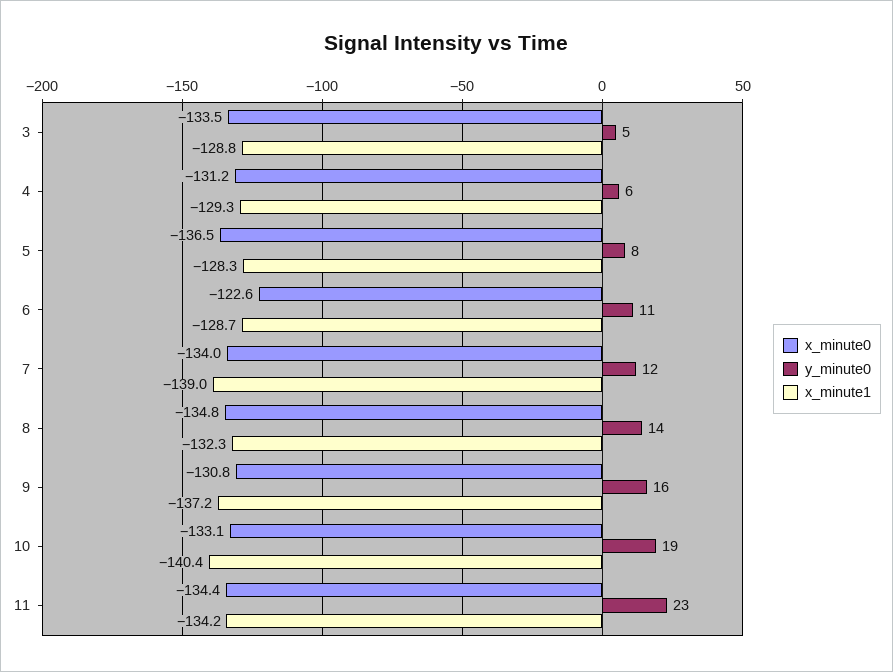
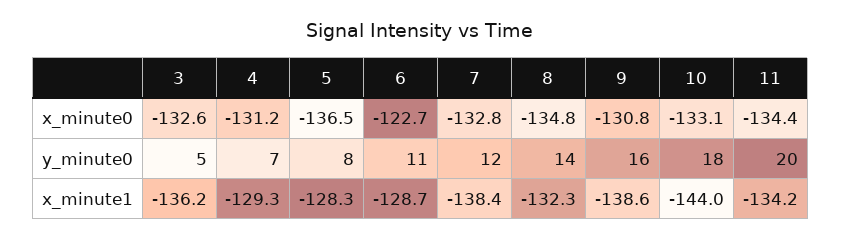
  {
    "x_minute0": {
-     "3": -133.5,
+     "3": -132.6,
      "4": -131.2,
      "5": -136.5,
-     "6": -122.6,
+     "6": -122.7,
-     "7": -134,
+     "7": -132.8,
      "8": -134.8,
      "9": -130.8,
      "10": -133.1,
      "11": -134.4
    },
    "y_minute0": {
      "3": 5,
-     "4": 6,
+     "4": 7,
      "5": 8,
      "6": 11,
      "7": 12,
      "8": 14,
      "9": 16,
-     "10": 19,
+     "10": 18,
-     "11": 23
+     "11": 20
    },
    "x_minute1": {
-     "3": -128.8,
+     "3": -136.2,
      "4": -129.3,
      "5": -128.3,
      "6": -128.7,
-     "7": -139,
+     "7": -138.4,
      "8": -132.3,
-     "9": -137.2,
+     "9": -138.6,
-     "10": -140.4,
+     "10": -144,
      "11": -134.2
    }
  }

